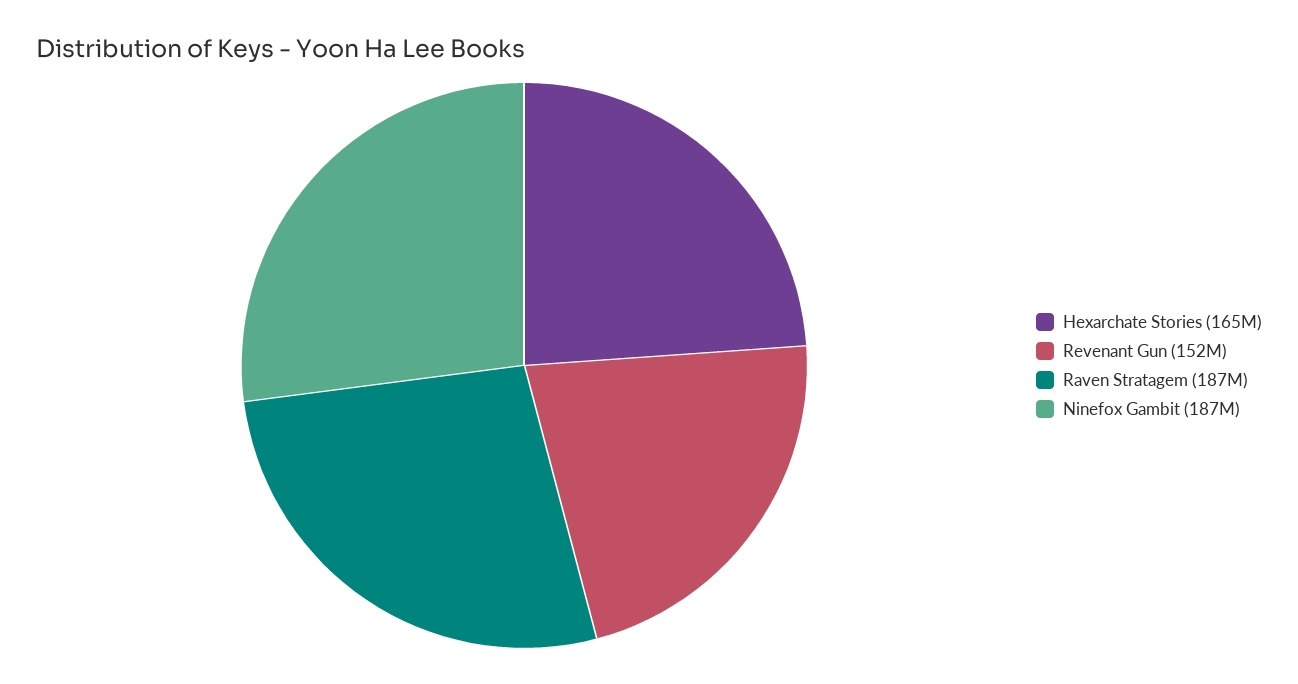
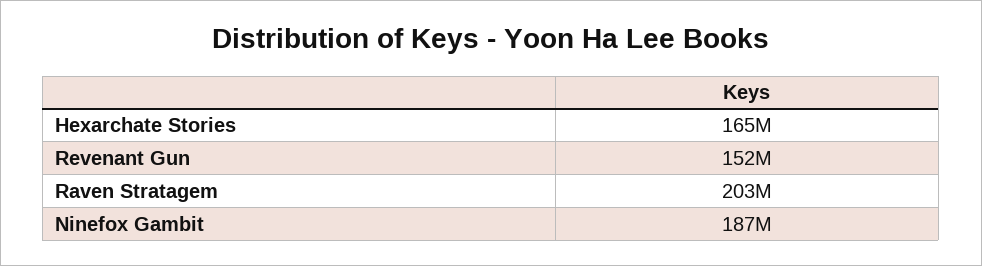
  {
    "Hexarchate Stories": 165000000,
    "Revenant Gun": 152000000,
-   "Raven Stratagem": 187000000,
+   "Raven Stratagem": 203000000,
    "Ninefox Gambit": 187000000
  }

